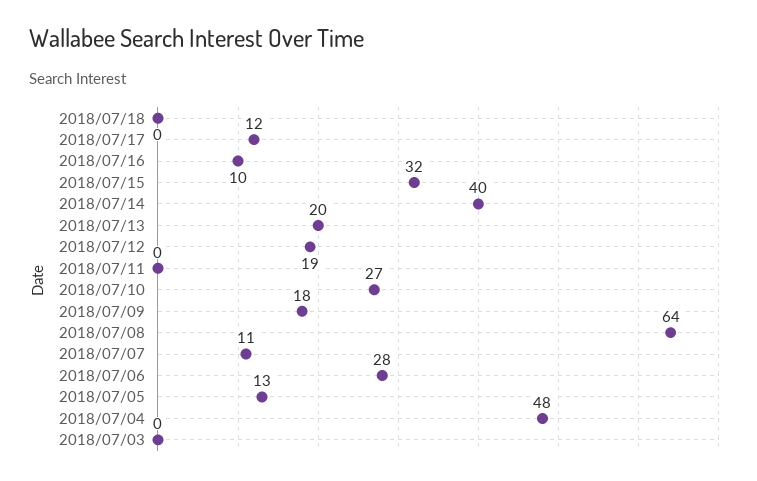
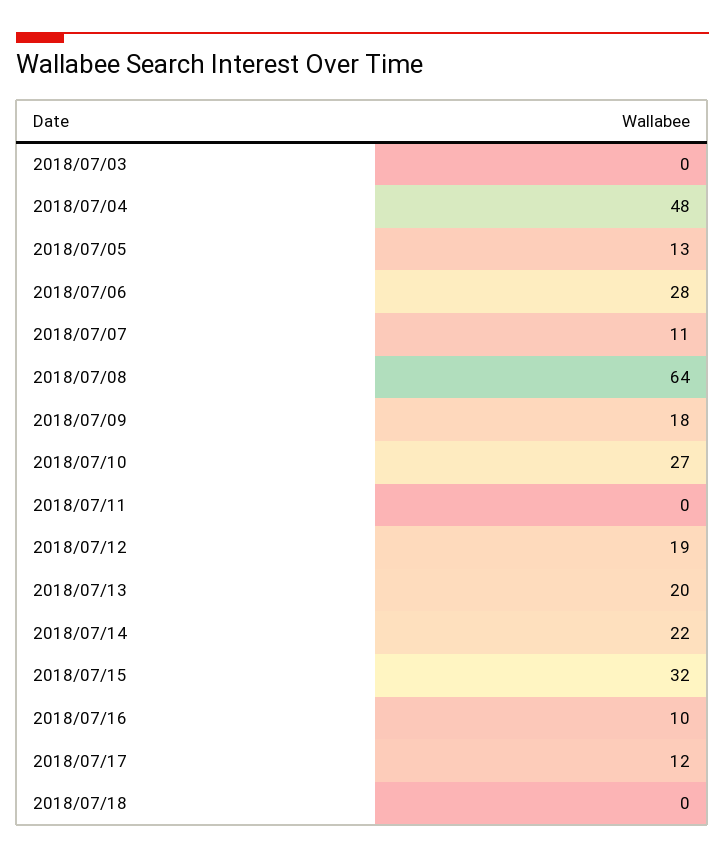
  {
    "2018/07/18": 0,
    "2018/07/17": 12,
    "2018/07/16": 10,
    "2018/07/15": 32,
-   "2018/07/14": 40,
+   "2018/07/14": 22,
    "2018/07/13": 20,
    "2018/07/12": 19,
    "2018/07/11": 0,
    "2018/07/10": 27,
    "2018/07/09": 18,
    "2018/07/08": 64,
    "2018/07/07": 11,
    "2018/07/06": 28,
    "2018/07/05": 13,
    "2018/07/04": 48,
    "2018/07/03": 0
  }

